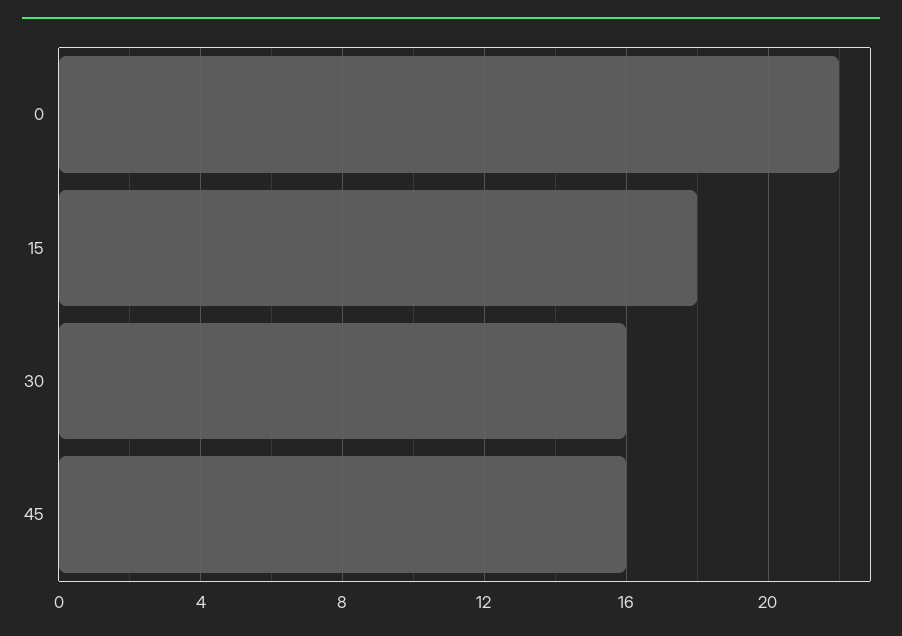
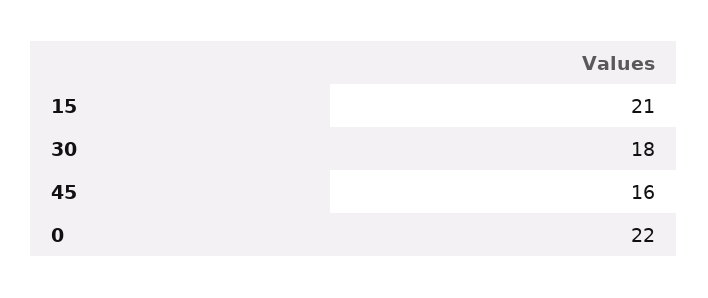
  {
    "0": 22,
-   "15": 18,
+   "15": 21,
-   "30": 16,
+   "30": 18,
    "45": 16
  }

